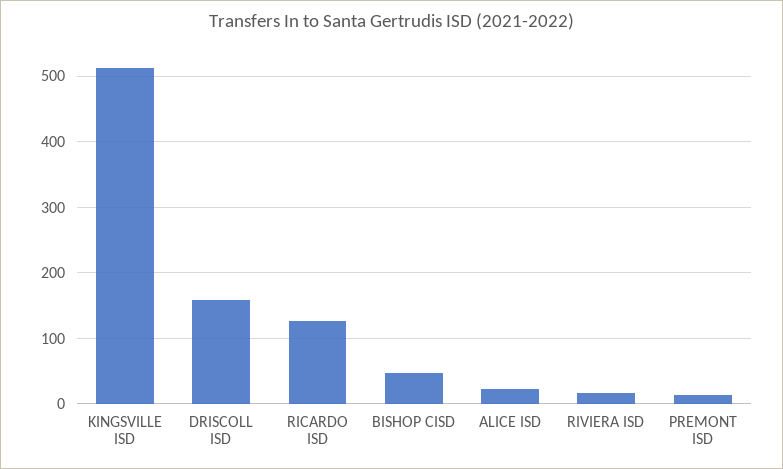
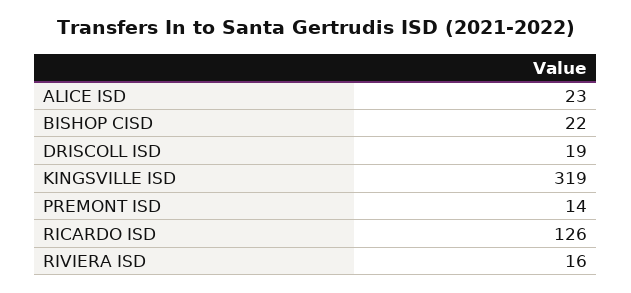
  {
-   "KINGSVILLE ISD": 510,
+   "KINGSVILLE ISD": 319,
-   "DRISCOLL ISD": 160,
+   "DRISCOLL ISD": 19,
    "RICARDO ISD": 126,
-   "BISHOP CISD": 50,
+   "BISHOP CISD": 22,
    "ALICE ISD": 23,
    "RIVIERA ISD": 16,
    "PREMONT ISD": 14
  }

